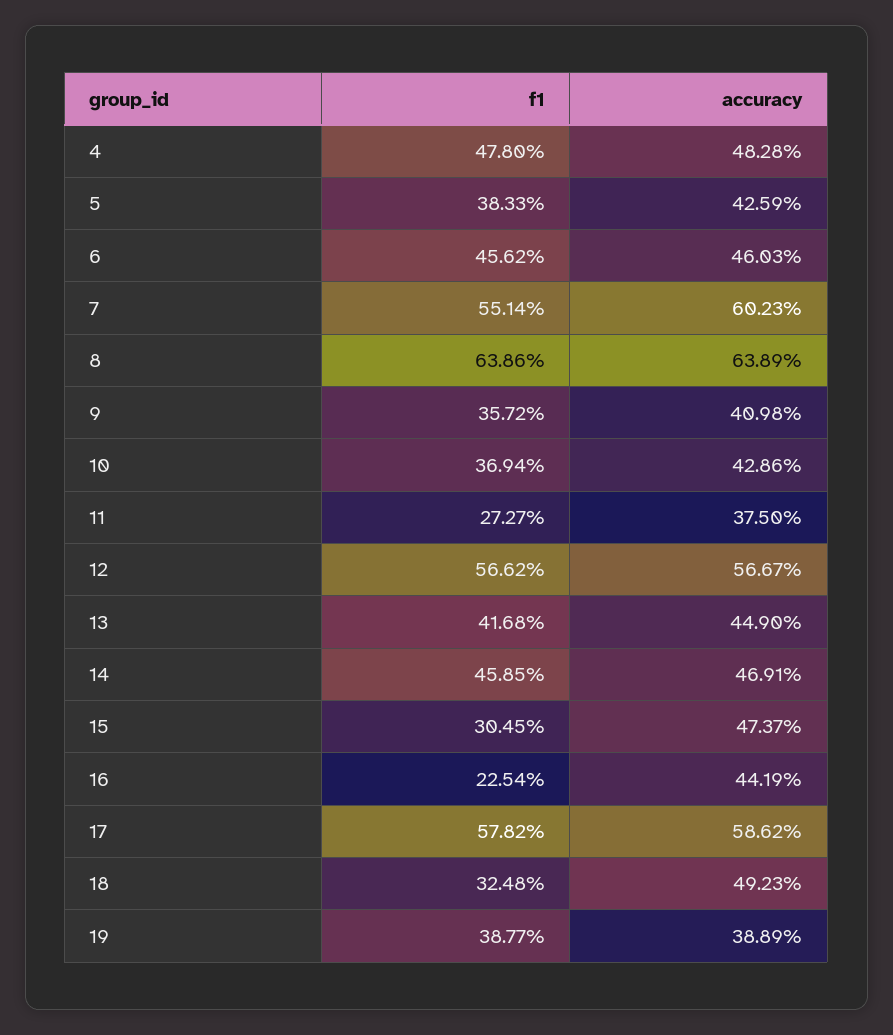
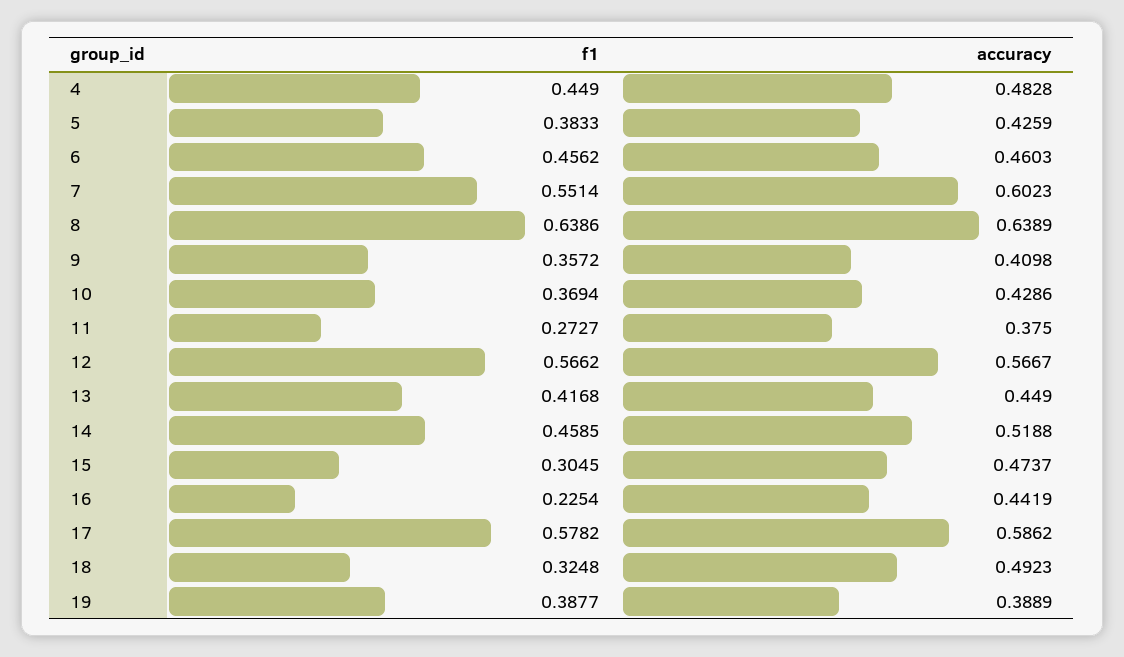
  {
    "f1": {
-     "4": 0.478,
+     "4": 0.449,
      "5": 0.3833,
      "6": 0.4562,
      "7": 0.5514,
      "8": 0.6386,
      "9": 0.3572,
      "10": 0.3694,
      "11": 0.2727,
      "12": 0.5662,
      "13": 0.4168,
      "14": 0.4585,
      "15": 0.3045,
      "16": 0.2254,
      "17": 0.5782,
      "18": 0.3248,
      "19": 0.3877
    },
    "accuracy": {
      "4": 0.4828,
      "5": 0.4259,
      "6": 0.4603,
      "7": 0.6023,
      "8": 0.6389,
      "9": 0.4098,
      "10": 0.4286,
      "11": 0.375,
      "12": 0.5667,
      "13": 0.449,
-     "14": 0.4691,
+     "14": 0.5188,
      "15": 0.4737,
      "16": 0.4419,
      "17": 0.5862,
      "18": 0.4923,
      "19": 0.3889
    }
  }

